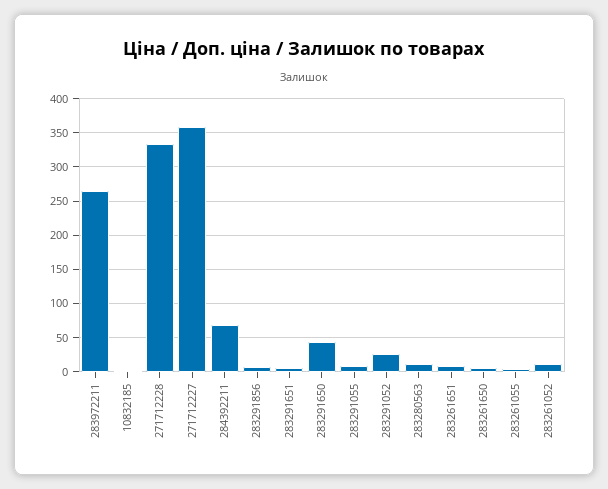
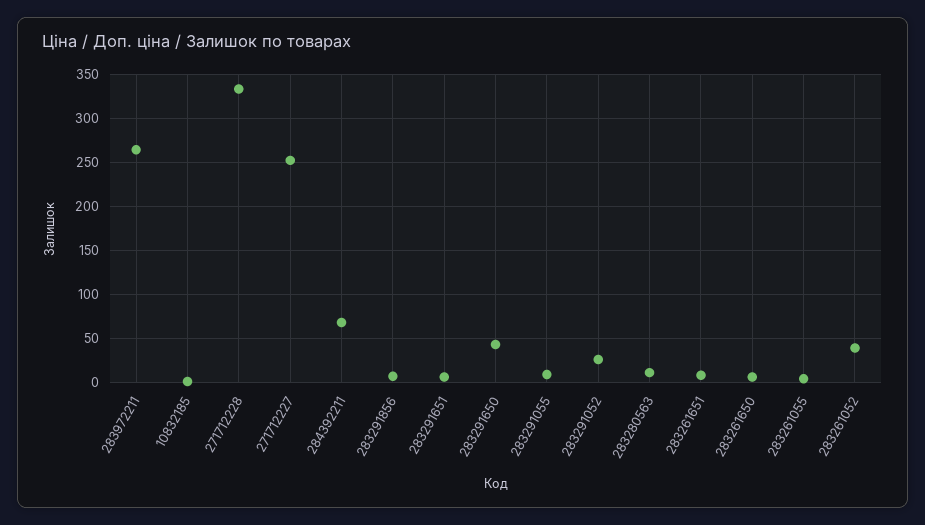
  {
    "283972211": 260,
    "10832185": 0,
    "271712228": 330,
-   "271712227": 360,
+   "271712227": 250,
    "284392211": 70,
    "283291856": 10,
    "283291651": 10,
    "283291650": 40,
    "283291055": 10,
    "283291052": 30,
    "283280563": 10,
    "283261651": 10,
    "283261650": 10,
    "283261055": 0,
-   "283261052": 10
+   "283261052": 40
  }

